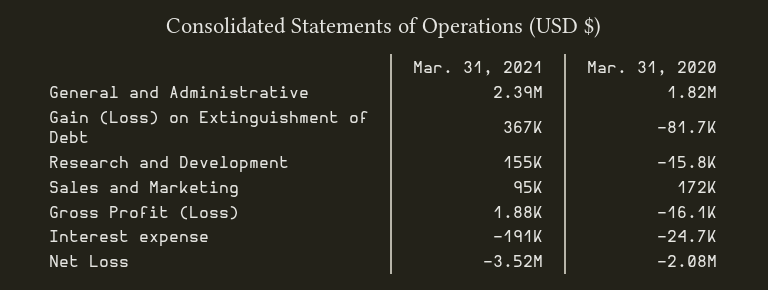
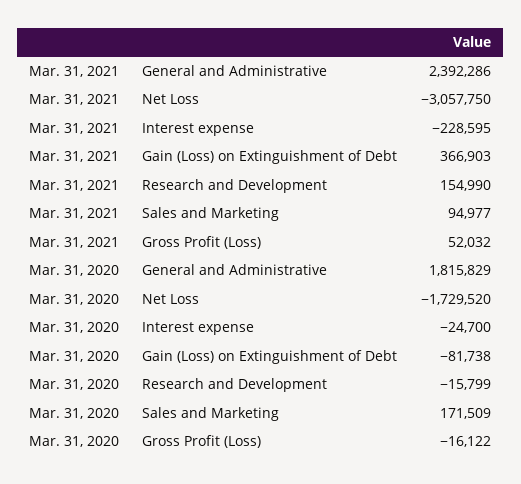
  {
    "Mar. 31, 2021": {
      "General and Administrative": 2392286,
      "Gain (Loss) on Extinguishment of Debt": 366903,
      "Research and Development": 154990,
      "Sales and Marketing": 94977,
-     "Gross Profit (Loss)": 1880,
+     "Gross Profit (Loss)": 52032,
-     "Interest expense": -191000,
+     "Interest expense": -228595,
-     "Net Loss": -3520000
+     "Net Loss": -3057750
    },
    "Mar. 31, 2020": {
      "General and Administrative": 1815829,
      "Gain (Loss) on Extinguishment of Debt": -81738,
      "Research and Development": -15799,
      "Sales and Marketing": 171509,
      "Gross Profit (Loss)": -16122,
      "Interest expense": -24700,
-     "Net Loss": -2080000
+     "Net Loss": -1729520
    }
  }

